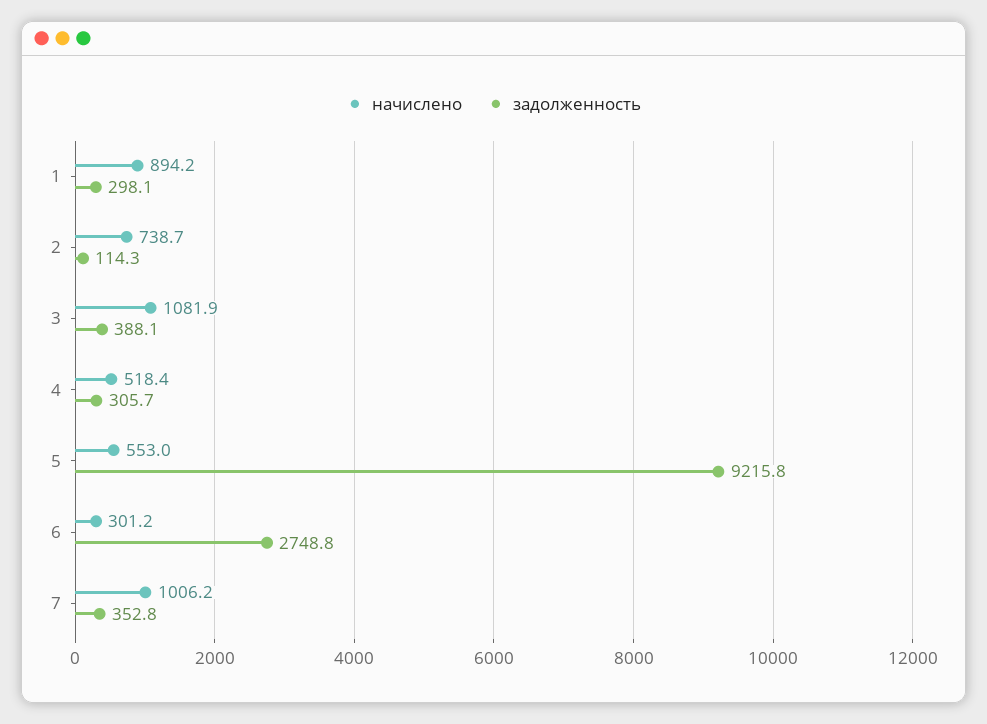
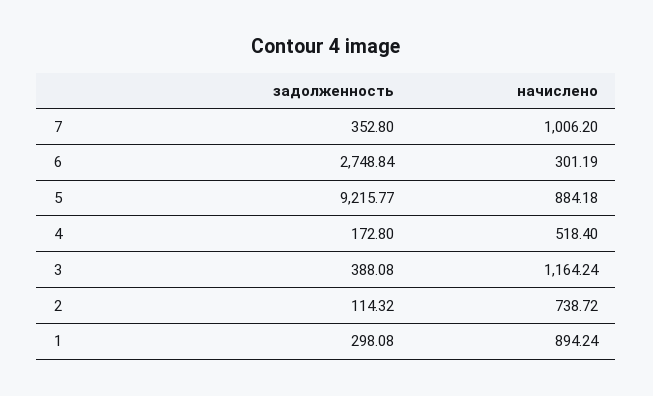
  {
    "начислено": {
      "1": 894.24,
      "2": 738.72,
-     "3": 1081.9,
+     "3": 1164.24,
      "4": 518.4,
-     "5": 553,
+     "5": 884.18,
      "6": 301.19,
      "7": 1006.2
    },
    "задолженность": {
      "1": 298.08,
      "2": 114.32,
      "3": 388.08,
-     "4": 305.7,
+     "4": 172.8,
      "5": 9215.77,
      "6": 2748.84,
      "7": 352.8
    }
  }

